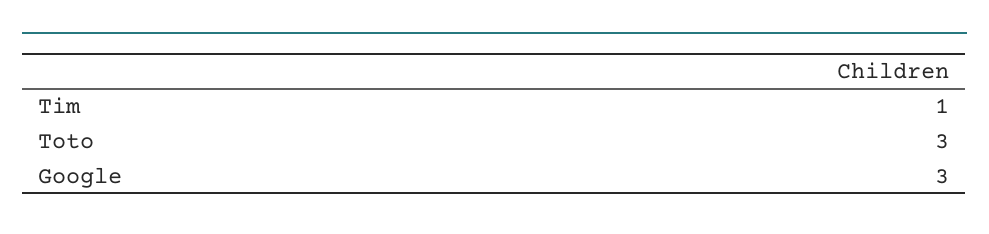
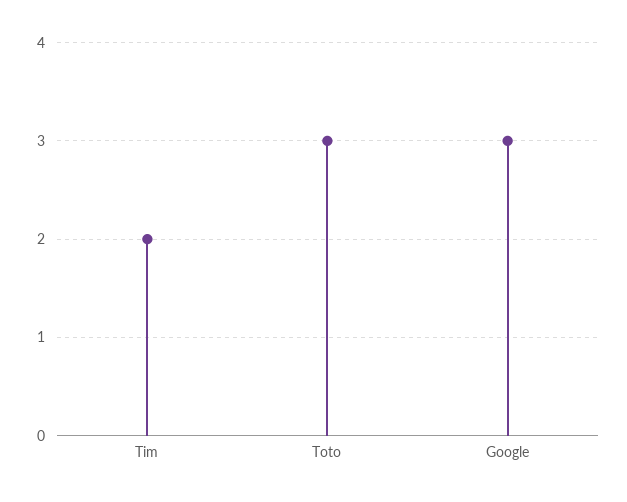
  {
-   "Tim": 1,
+   "Tim": 2,
    "Toto": 3,
    "Google": 3
  }

